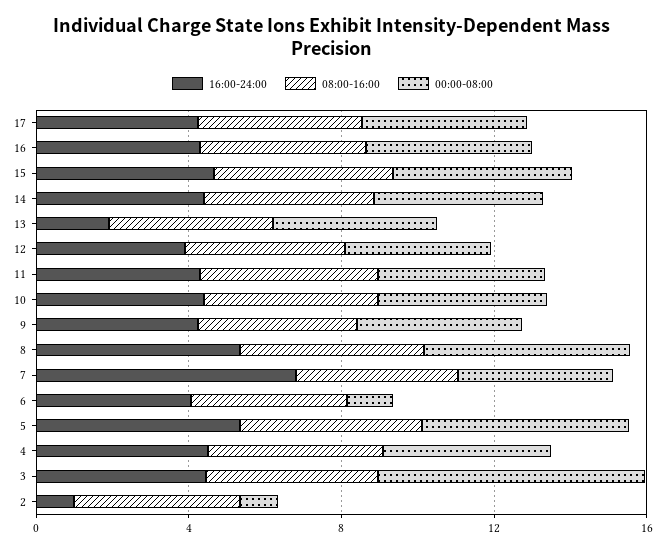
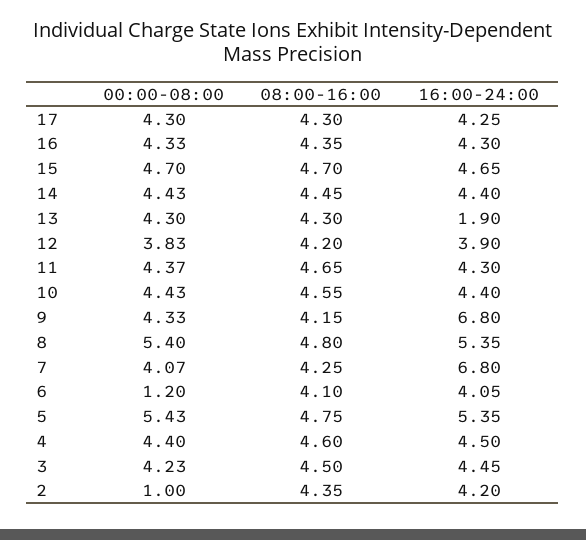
  {
    "16:00-24:00": {
      "17": 4.25,
      "16": 4.3,
      "15": 4.65,
      "14": 4.4,
      "13": 1.9,
      "12": 3.9,
      "11": 4.3,
      "10": 4.4,
-     "9": 4,
+     "9": 6.8,
      "8": 5.35,
      "7": 6.8,
      "6": 4.05,
      "5": 5.35,
      "4": 4.5,
      "3": 4.45,
-     "2": 1
+     "2": 4.2
    },
    "08:00-16:00": {
      "17": 4.3,
      "16": 4.35,
      "15": 4.7,
      "14": 4.45,
      "13": 4.3,
      "12": 4.2,
      "11": 4.65,
      "10": 4.55,
      "9": 4.15,
      "8": 4.8,
      "7": 4.25,
      "6": 4.1,
      "5": 4.75,
      "4": 4.6,
      "3": 4.5,
      "2": 4.35
    },
    "00:00-08:00": {
      "17": 4.3,
      "16": 4.33,
      "15": 4.7,
      "14": 4.43,
      "13": 4.3,
      "12": 3.83,
      "11": 4.37,
      "10": 4.43,
      "9": 4.33,
      "8": 5.4,
      "7": 4.07,
      "6": 1.2,
      "5": 5.43,
      "4": 4.4,
-     "3": 7,
+     "3": 4.23,
      "2": 1
    }
  }

